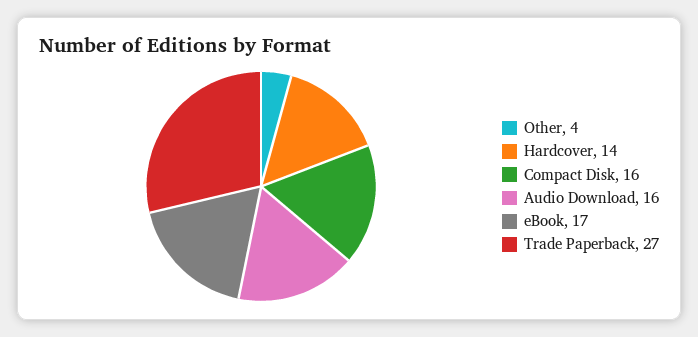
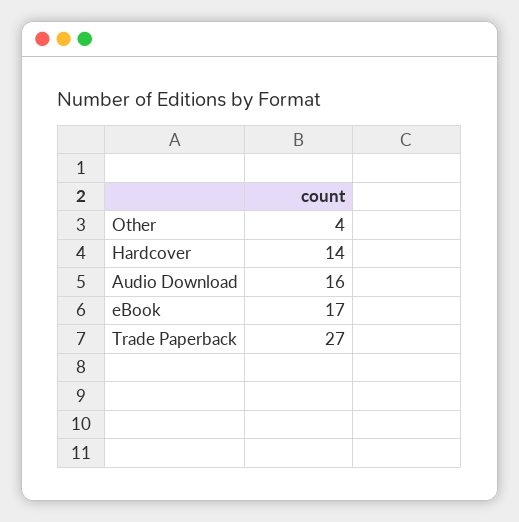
  {
    "Other": 4,
    "Hardcover": 14,
-   "Compact Disk": 16,
    "Audio Download": 16,
    "eBook": 17,
    "Trade Paperback": 27
  }

